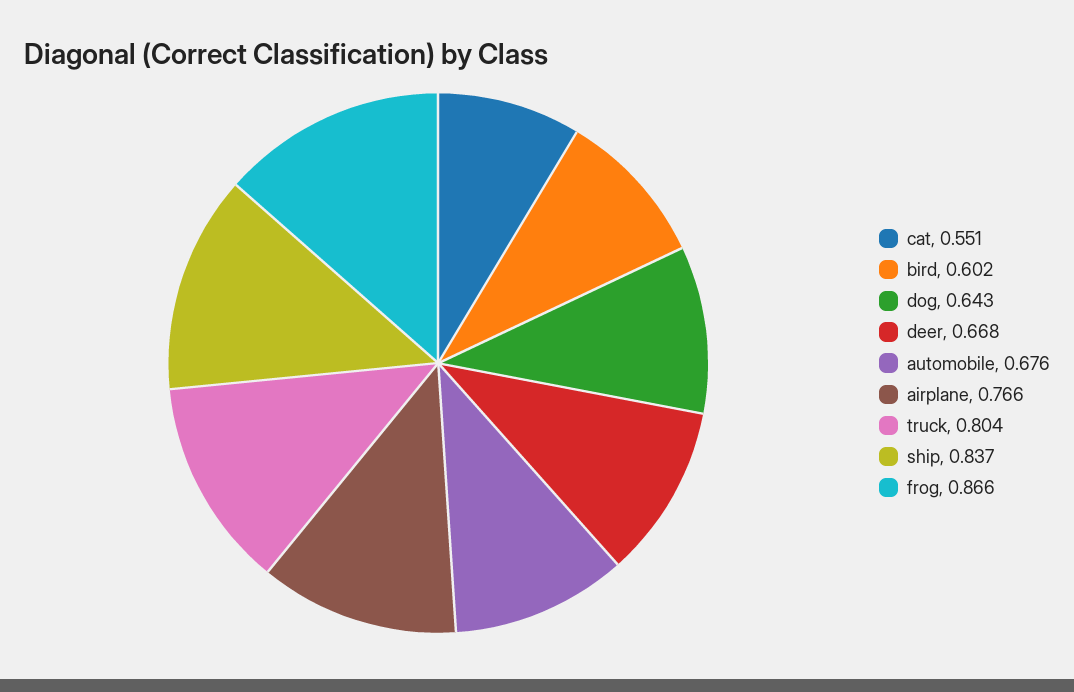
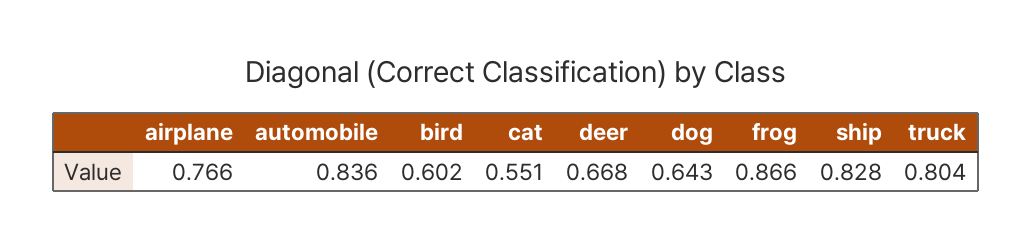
  {
    "cat": 0.551,
    "bird": 0.602,
    "dog": 0.643,
    "deer": 0.668,
-   "automobile": 0.676,
+   "automobile": 0.836,
    "airplane": 0.766,
    "truck": 0.804,
-   "ship": 0.837,
+   "ship": 0.828,
    "frog": 0.866
  }

